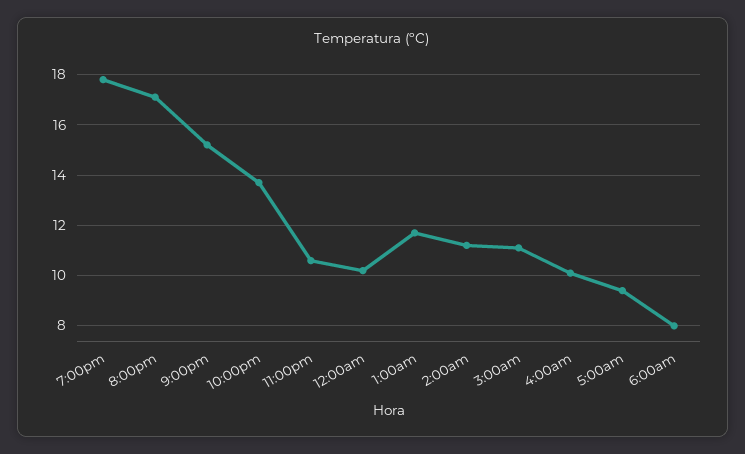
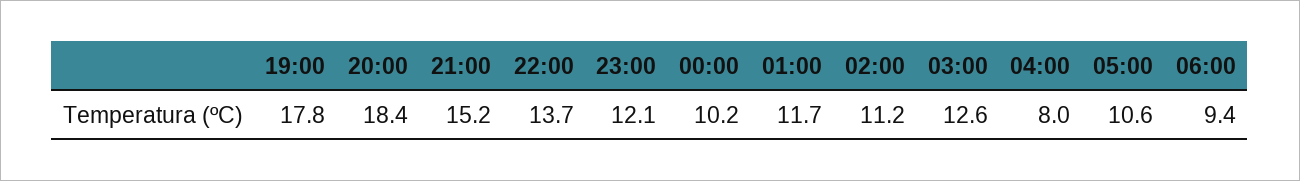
  {
    "7:00pm": 17.8,
-   "8:00pm": 17,
+   "8:00pm": 18.4,
    "9:00pm": 15.2,
    "10:00pm": 13.7,
-   "11:00pm": 10.5,
+   "11:00pm": 12.1,
    "12:00am": 10.2,
    "1:00am": 11.7,
    "2:00am": 11.2,
-   "3:00am": 11,
+   "3:00am": 12.6,
-   "4:00am": 10,
+   "4:00am": 8,
-   "5:00am": 9.5,
+   "5:00am": 10.6,
-   "6:00am": 8
+   "6:00am": 9.4
  }

